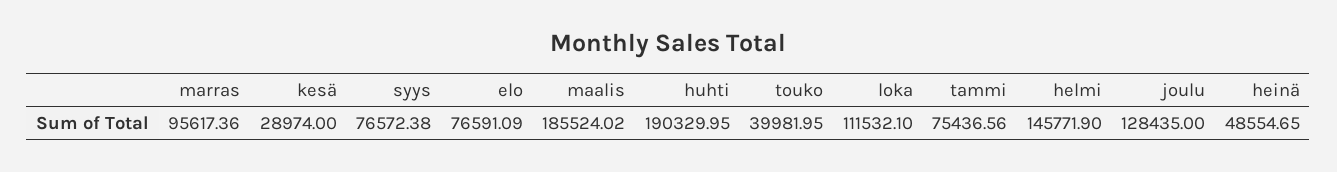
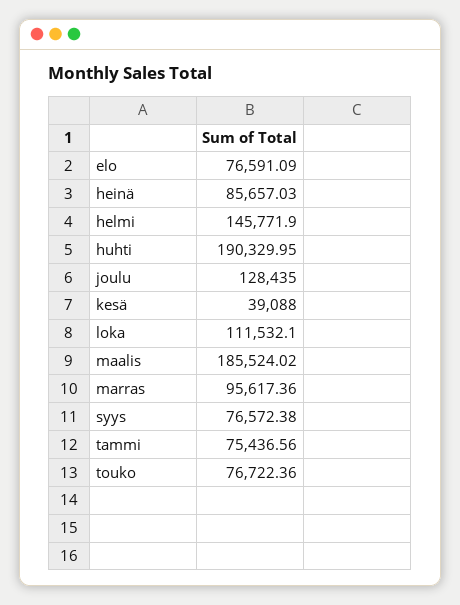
  {
    "marras": 95617.36,
-   "kesä": 28974,
+   "kesä": 39088,
    "syys": 76572.38,
    "elo": 76591.09,
    "maalis": 185524.02,
    "huhti": 190329.95,
-   "touko": 39981.95,
+   "touko": 76722.36,
    "loka": 111532.1,
    "tammi": 75436.56,
    "helmi": 145771.9,
    "joulu": 128435,
-   "heinä": 48554.65
+   "heinä": 85657.03
  }

